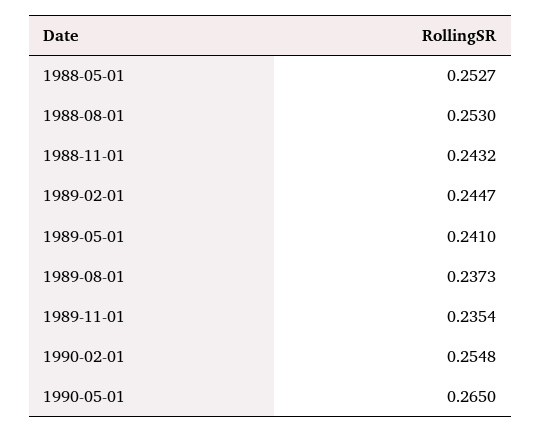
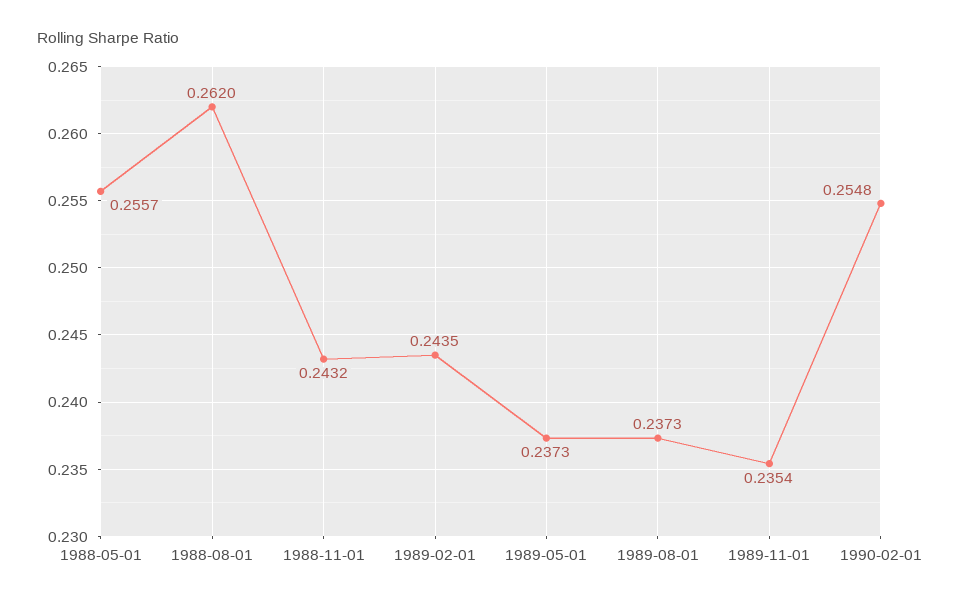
  {
-   "1988-05-01": 0.2527,
+   "1988-05-01": 0.2557,
-   "1988-08-01": 0.253,
+   "1988-08-01": 0.262,
    "1988-11-01": 0.2432,
-   "1989-02-01": 0.2447,
+   "1989-02-01": 0.2435,
-   "1989-05-01": 0.241,
+   "1989-05-01": 0.2373,
    "1989-08-01": 0.2373,
    "1989-11-01": 0.2354,
-   "1990-02-01": 0.2548,
+   "1990-02-01": 0.2548
-   "1990-05-01": 0.265
  }

